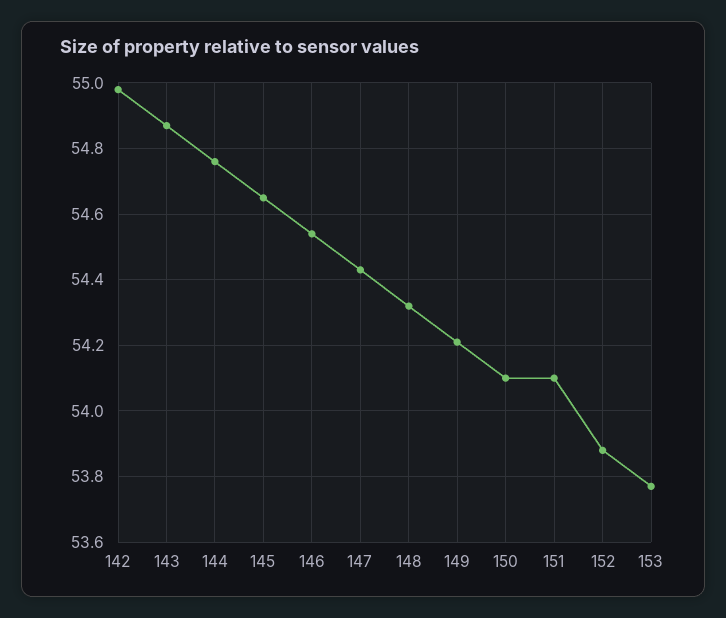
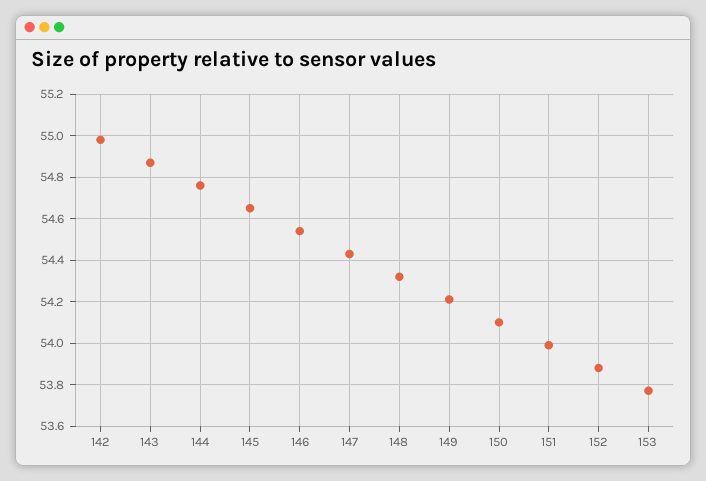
  {
    "142": 55,
    "143": 54.85,
    "144": 54.75,
    "145": 54.65,
    "146": 54.55,
    "147": 54.45,
    "148": 54.3,
    "149": 54.2,
    "150": 54.1,
-   "151": 54.1,
+   "151": 54,
    "152": 53.9,
    "153": 53.75
  }

